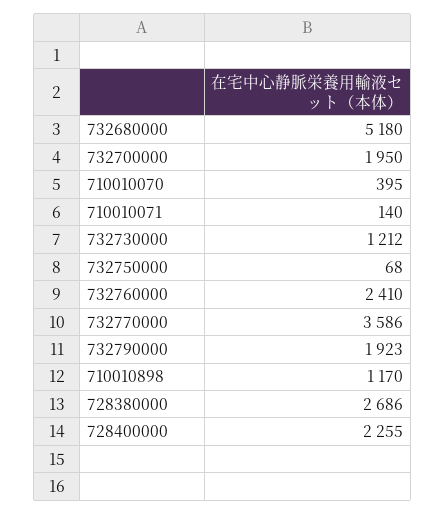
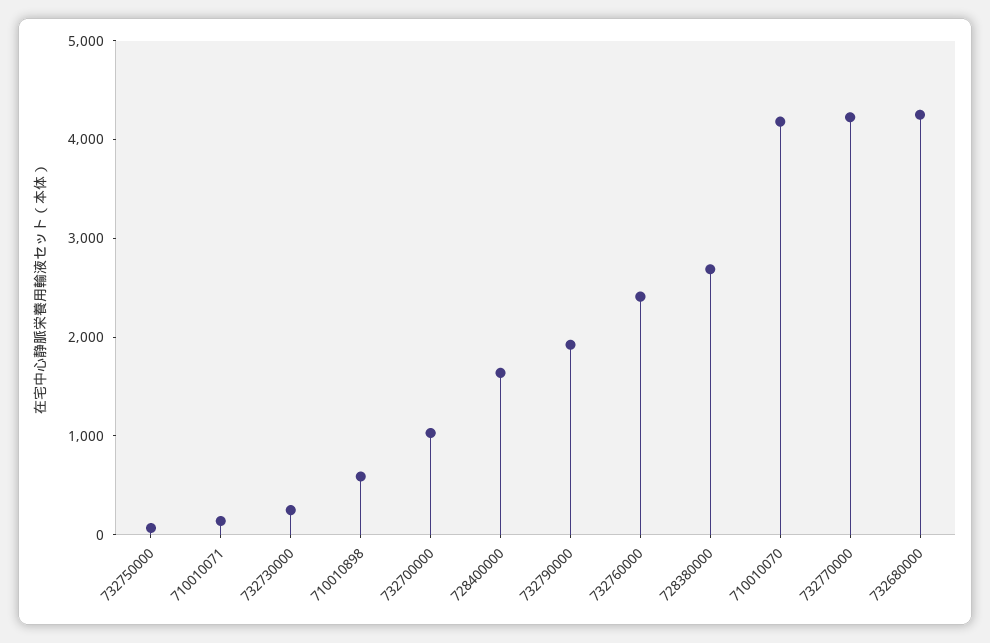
  {
-   "732680000": 5180,
+   "732680000": 4200,
-   "732700000": 1950,
+   "732700000": 1000,
-   "710010070": 395,
+   "710010070": 4200,
    "710010071": 140,
-   "732730000": 1212,
+   "732730000": 200,
    "732750000": 68,
    "732760000": 2410,
-   "732770000": 3586,
+   "732770000": 4200,
    "732790000": 1923,
-   "710010898": 1170,
+   "710010898": 600,
    "728380000": 2686,
-   "728400000": 2255
+   "728400000": 1600
  }

